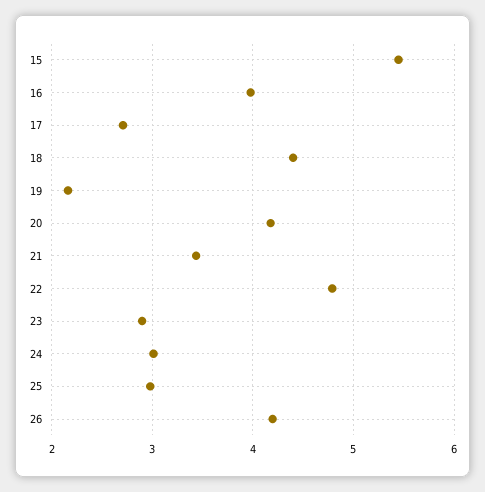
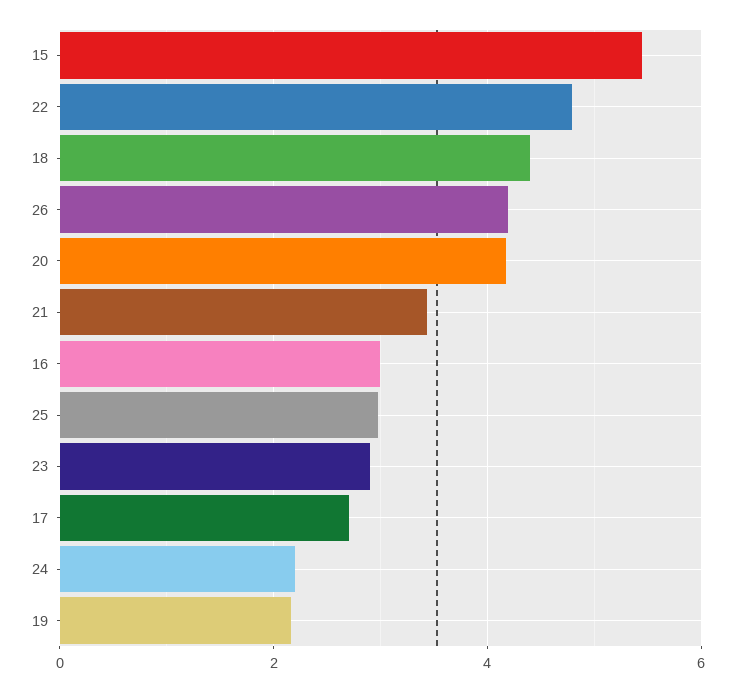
  {
    "15": 5.4,
-   "16": 4,
+   "16": 3,
    "17": 2.7,
    "18": 4.4,
    "19": 2.2,
    "20": 4.2,
    "21": 3.4,
    "22": 4.8,
    "23": 2.9,
-   "24": 3,
+   "24": 2.2,
    "25": 3,
    "26": 4.2
  }

